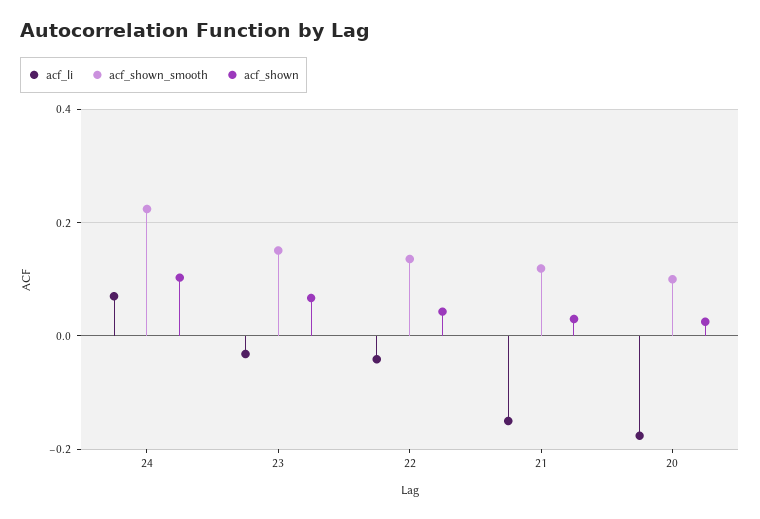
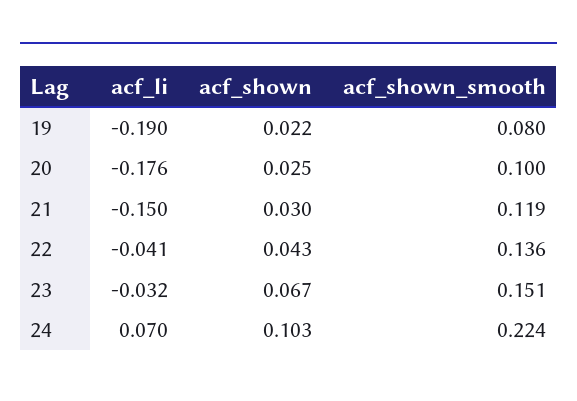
  {
    "acf_li": {
      "24": 0.07,
      "23": -0.032,
      "22": -0.041,
      "21": -0.15,
-     "20": -0.176
+     "20": -0.176,
+     "19": -0.19
    },
    "acf_shown_smooth": {
      "24": 0.224,
      "23": 0.151,
      "22": 0.136,
      "21": 0.119,
-     "20": 0.1
+     "20": 0.1,
+     "19": 0.08
    },
    "acf_shown": {
      "24": 0.103,
      "23": 0.067,
      "22": 0.043,
      "21": 0.03,
-     "20": 0.025
+     "20": 0.025,
+     "19": 0.022
    }
  }

